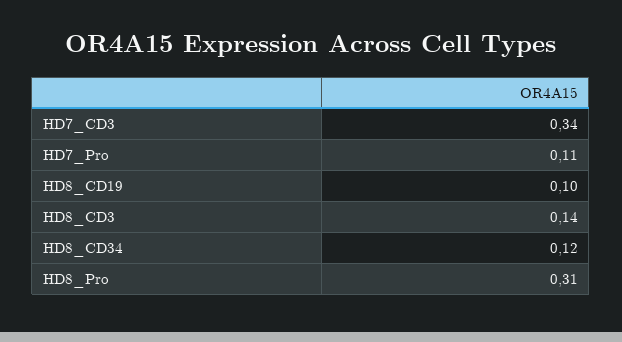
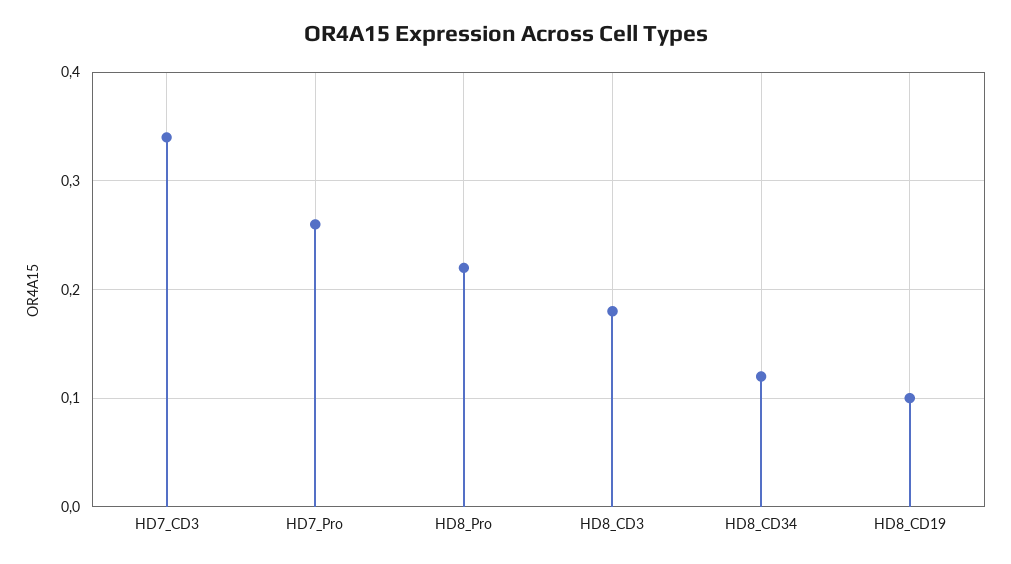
  {
    "HD7_CD3": 0.34,
-   "HD7_Pro": 0.11,
+   "HD7_Pro": 0.26,
    "HD8_CD19": 0.1,
-   "HD8_CD3": 0.14,
+   "HD8_CD3": 0.18,
    "HD8_CD34": 0.12,
-   "HD8_Pro": 0.31
+   "HD8_Pro": 0.22
  }

